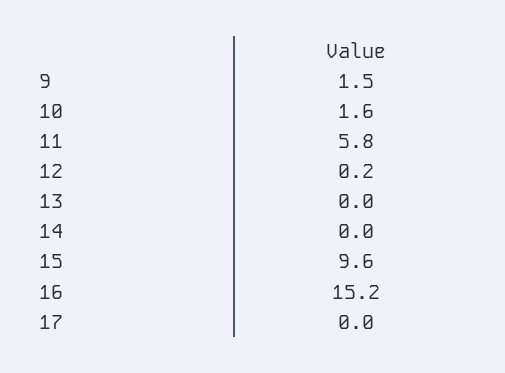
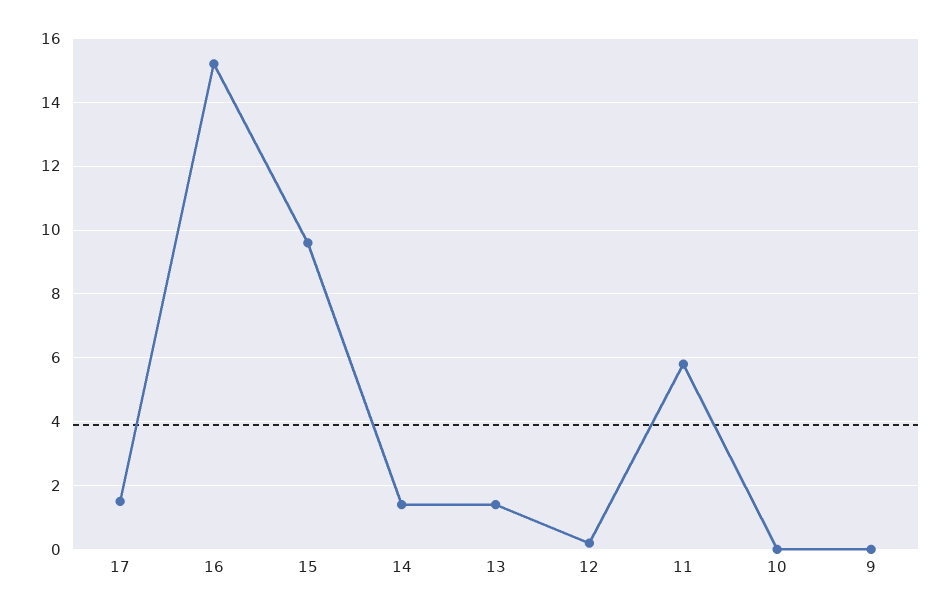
  {
-   "9": 1.5,
+   "9": 0,
-   "10": 1.6,
+   "10": 0,
    "11": 5.8,
    "12": 0.2,
-   "13": 0,
+   "13": 1.5,
-   "14": 0,
+   "14": 1.5,
    "15": 9.6,
    "16": 15.2,
-   "17": 0
+   "17": 1.5
  }

